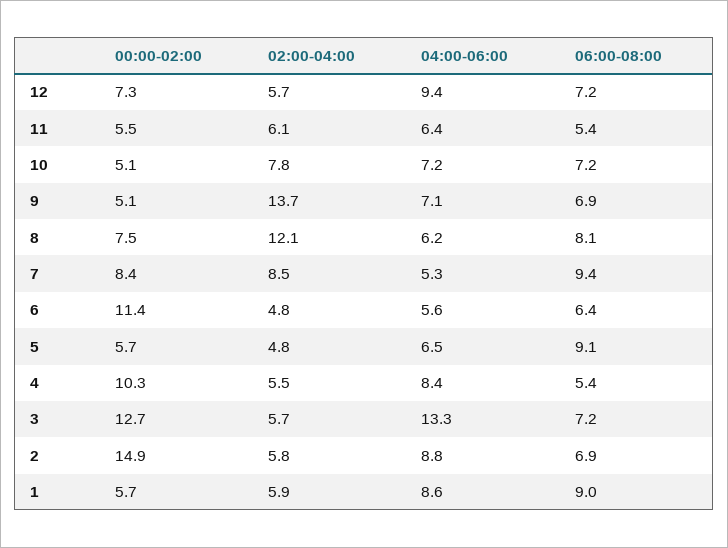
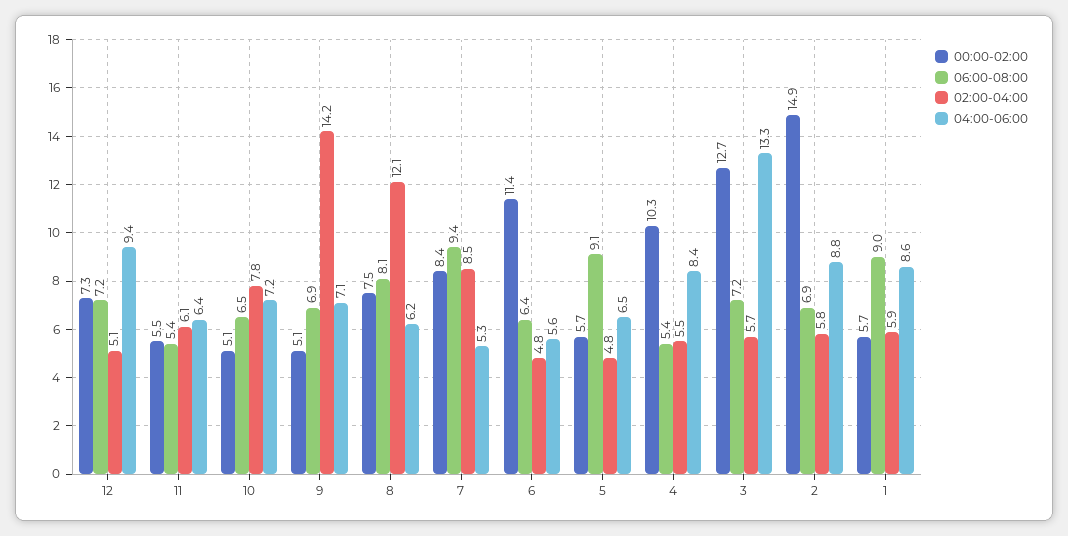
  {
    "00:00-02:00": {
      "12": 7.3,
      "11": 5.5,
      "10": 5.1,
      "9": 5.1,
      "8": 7.5,
      "7": 8.4,
      "6": 11.4,
      "5": 5.7,
      "4": 10.3,
      "3": 12.7,
      "2": 14.9,
      "1": 5.7
    },
    "02:00-04:00": {
-     "12": 5.7,
+     "12": 5.1,
      "11": 6.1,
      "10": 7.8,
-     "9": 13.7,
+     "9": 14.2,
      "8": 12.1,
      "7": 8.5,
      "6": 4.8,
      "5": 4.8,
      "4": 5.5,
      "3": 5.7,
      "2": 5.8,
      "1": 5.9
    },
    "04:00-06:00": {
      "12": 9.4,
      "11": 6.4,
      "10": 7.2,
      "9": 7.1,
      "8": 6.2,
      "7": 5.3,
      "6": 5.6,
      "5": 6.5,
      "4": 8.4,
      "3": 13.3,
      "2": 8.8,
      "1": 8.6
    },
    "06:00-08:00": {
      "12": 7.2,
      "11": 5.4,
-     "10": 7.2,
+     "10": 6.5,
      "9": 6.9,
      "8": 8.1,
      "7": 9.4,
      "6": 6.4,
      "5": 9.1,
      "4": 5.4,
      "3": 7.2,
      "2": 6.9,
      "1": 9
    }
  }

